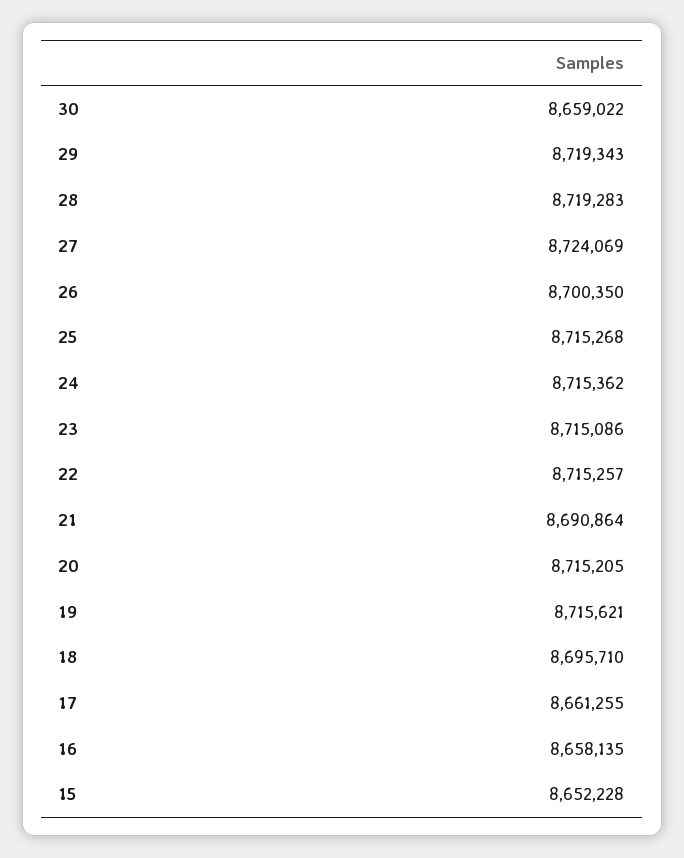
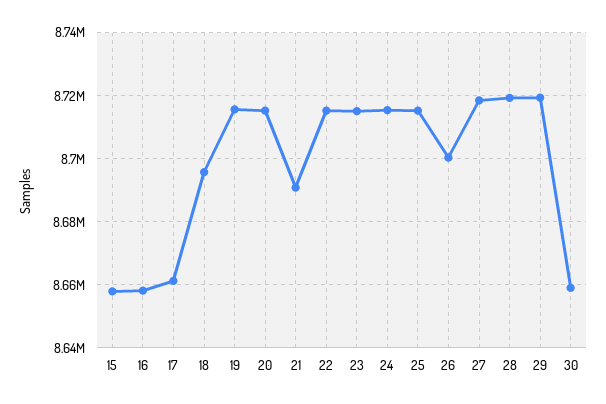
  {
    "30": 8659022,
    "29": 8719343,
    "28": 8719283,
-   "27": 8724069,
+   "27": 8718000,
    "26": 8700350,
    "25": 8715268,
    "24": 8715362,
    "23": 8715086,
    "22": 8715257,
    "21": 8690864,
    "20": 8715205,
    "19": 8715621,
    "18": 8695710,
    "17": 8661255,
    "16": 8658135,
-   "15": 8652228
+   "15": 8658000
  }

